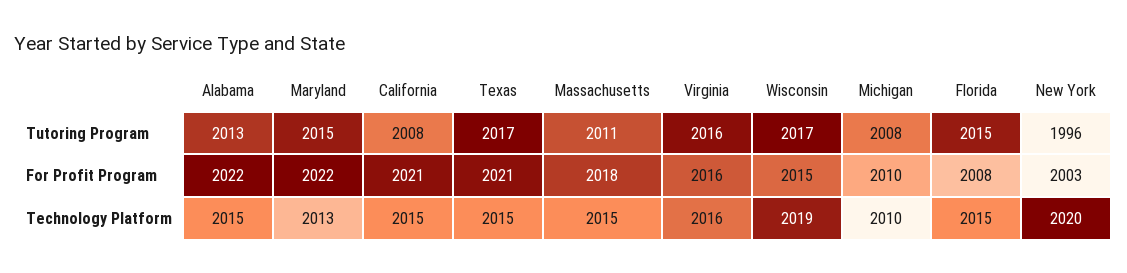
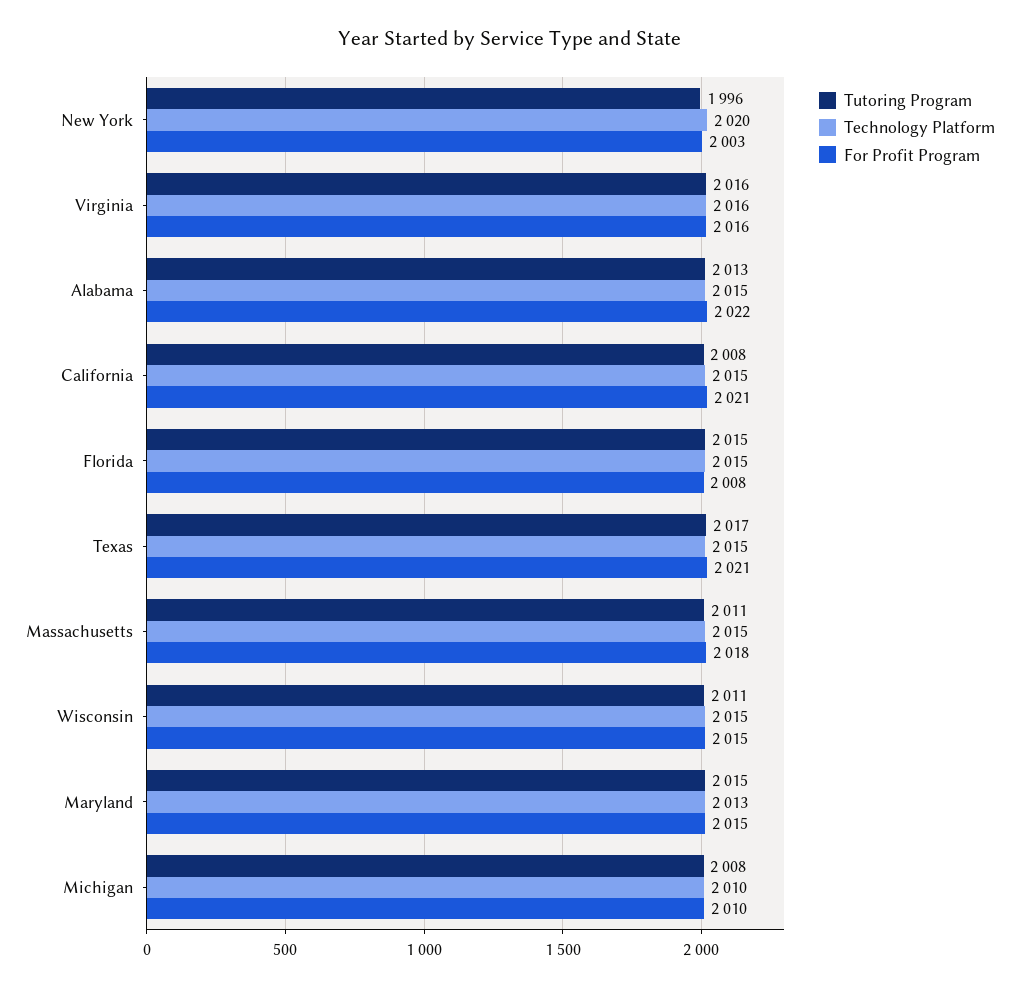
  {
    "Tutoring Program": {
      "Alabama": 2013,
      "Maryland": 2015,
      "California": 2008,
      "Texas": 2017,
      "Massachusetts": 2011,
      "Virginia": 2016,
-     "Wisconsin": 2017,
+     "Wisconsin": 2011,
      "Michigan": 2008,
      "Florida": 2015,
      "New York": 1996
    },
    "For Profit Program": {
      "Alabama": 2022,
-     "Maryland": 2022,
+     "Maryland": 2015,
      "California": 2021,
      "Texas": 2021,
      "Massachusetts": 2018,
      "Virginia": 2016,
      "Wisconsin": 2015,
      "Michigan": 2010,
      "Florida": 2008,
      "New York": 2003
    },
    "Technology Platform": {
      "Alabama": 2015,
      "Maryland": 2013,
      "California": 2015,
      "Texas": 2015,
      "Massachusetts": 2015,
      "Virginia": 2016,
-     "Wisconsin": 2019,
+     "Wisconsin": 2015,
      "Michigan": 2010,
      "Florida": 2015,
      "New York": 2020
    }
  }

